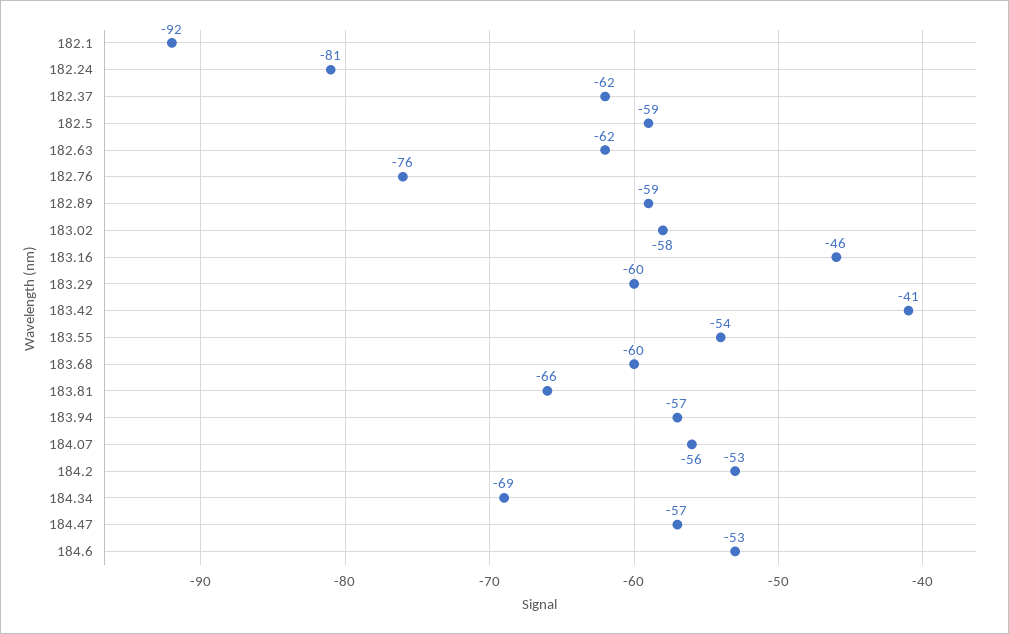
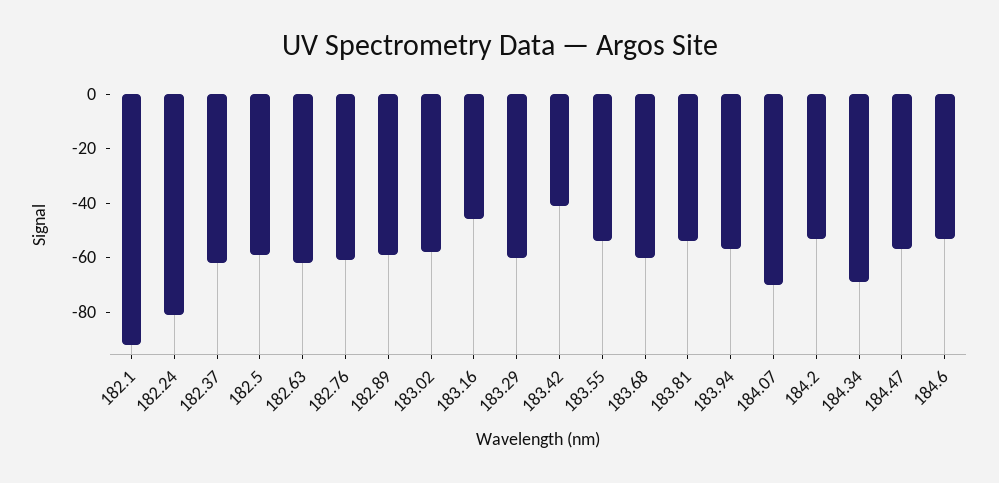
  {
    "182.1": -92,
    "182.24": -81,
    "182.37": -62,
    "182.5": -59,
    "182.63": -62,
-   "182.76": -76,
+   "182.76": -60,
    "182.89": -59,
    "183.02": -58,
    "183.16": -46,
    "183.29": -60,
    "183.42": -41,
    "183.55": -54,
    "183.68": -60,
-   "183.81": -66,
+   "183.81": -55,
    "183.94": -57,
-   "184.07": -56,
+   "184.07": -70,
    "184.2": -53,
    "184.34": -69,
    "184.47": -57,
    "184.6": -53
  }

